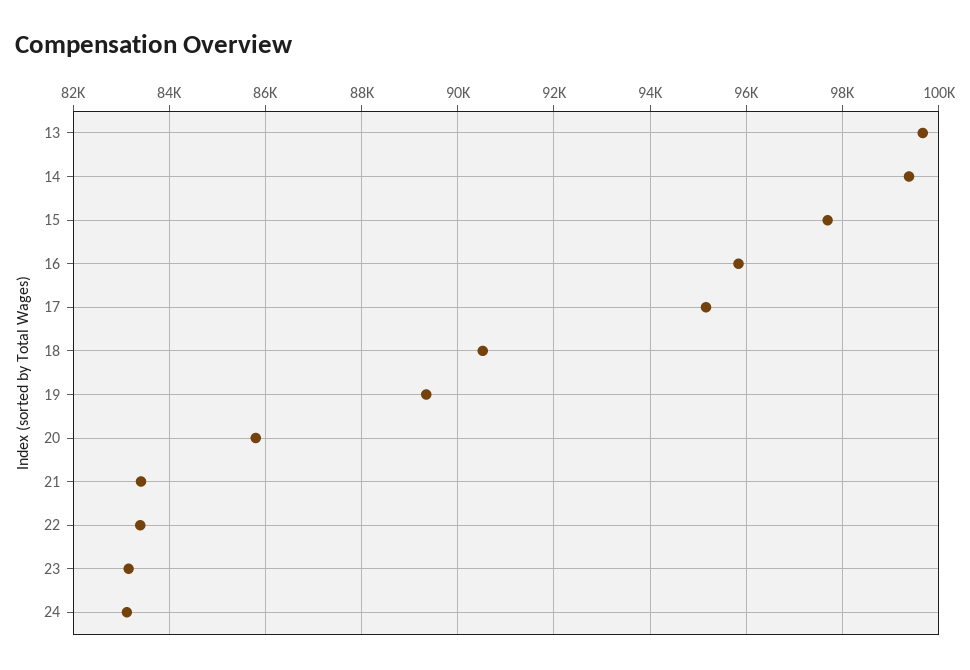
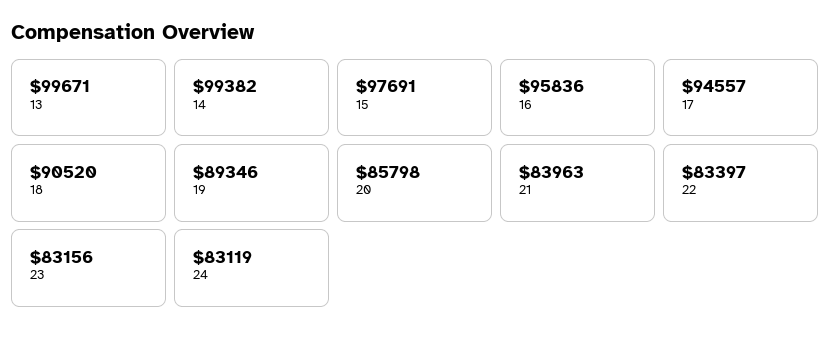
  {
    "13": 99671,
    "14": 99382,
    "15": 97691,
    "16": 95836,
-   "17": 95200,
+   "17": 94557,
    "18": 90520,
    "19": 89346,
    "20": 85798,
-   "21": 83400,
+   "21": 83963,
    "22": 83397,
    "23": 83156,
    "24": 83119
  }

